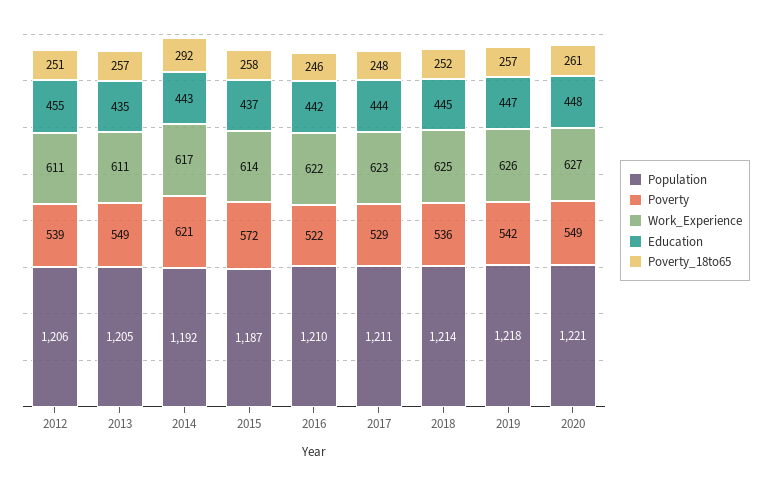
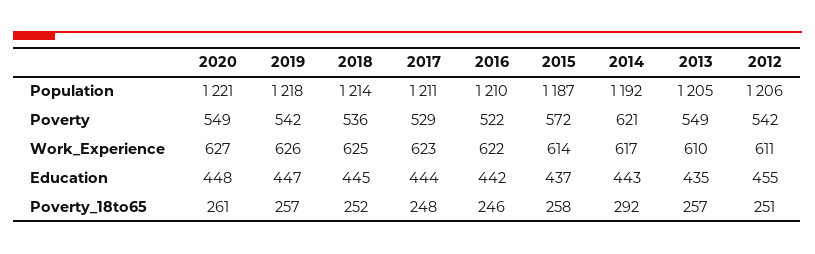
  {
    "Population": {
      "2012": 1206,
      "2013": 1205,
      "2014": 1192,
      "2015": 1187,
      "2016": 1210,
      "2017": 1211,
      "2018": 1214,
      "2019": 1218,
      "2020": 1221
    },
    "Poverty": {
-     "2012": 539,
+     "2012": 542,
      "2013": 549,
      "2014": 621,
      "2015": 572,
      "2016": 522,
      "2017": 529,
      "2018": 536,
      "2019": 542,
      "2020": 549
    },
    "Work_Experience": {
      "2012": 611,
-     "2013": 611,
+     "2013": 610,
      "2014": 617,
      "2015": 614,
      "2016": 622,
      "2017": 623,
      "2018": 625,
      "2019": 626,
      "2020": 627
    },
    "Education": {
      "2012": 455,
      "2013": 435,
      "2014": 443,
      "2015": 437,
      "2016": 442,
      "2017": 444,
      "2018": 445,
      "2019": 447,
      "2020": 448
    },
    "Poverty_18to65": {
      "2012": 251,
      "2013": 257,
      "2014": 292,
      "2015": 258,
      "2016": 246,
      "2017": 248,
      "2018": 252,
      "2019": 257,
      "2020": 261
    }
  }

